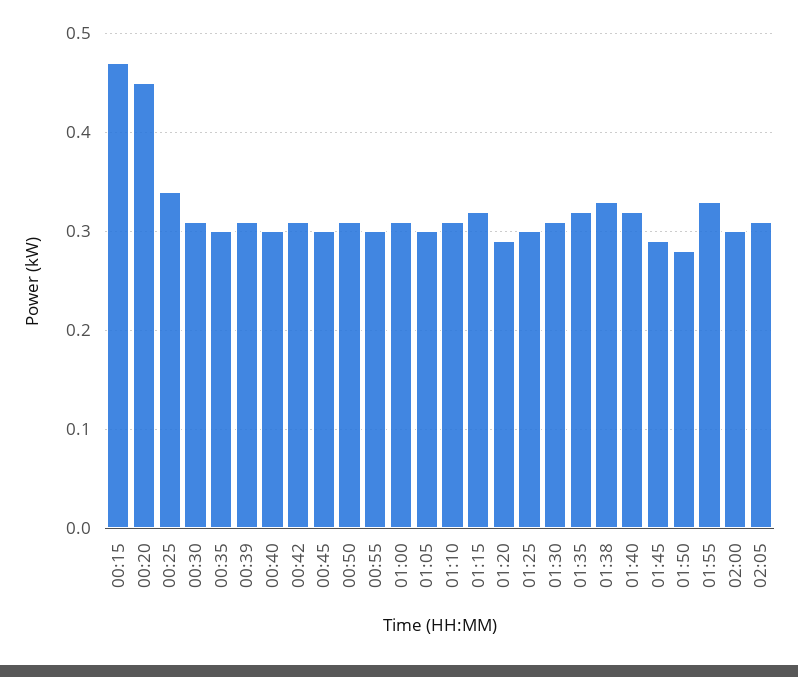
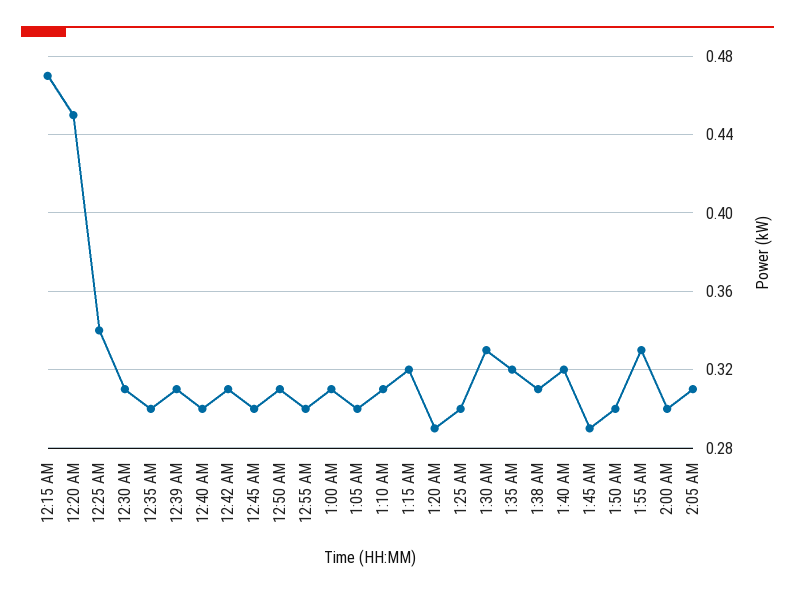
  {
    "00:15": 0.47,
    "00:20": 0.45,
    "00:25": 0.34,
    "00:30": 0.31,
    "00:35": 0.3,
    "00:39": 0.31,
    "00:40": 0.3,
    "00:42": 0.31,
    "00:45": 0.3,
    "00:50": 0.31,
    "00:55": 0.3,
    "01:00": 0.31,
    "01:05": 0.3,
    "01:10": 0.31,
    "01:15": 0.32,
    "01:20": 0.29,
    "01:25": 0.3,
-   "01:30": 0.31,
+   "01:30": 0.33,
    "01:35": 0.32,
-   "01:38": 0.33,
+   "01:38": 0.31,
    "01:40": 0.32,
    "01:45": 0.29,
-   "01:50": 0.28,
+   "01:50": 0.3,
    "01:55": 0.33,
    "02:00": 0.3,
    "02:05": 0.31
  }

